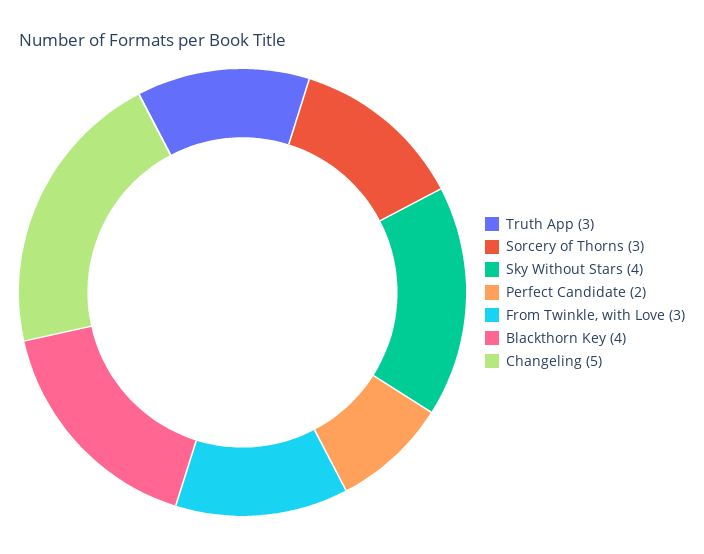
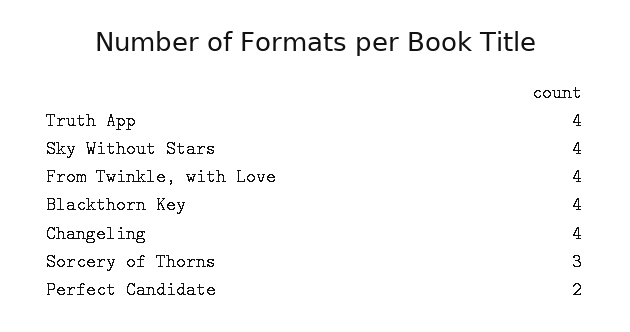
  {
-   "Truth App": 3,
+   "Truth App": 4,
    "Sorcery of Thorns": 3,
    "Sky Without Stars": 4,
    "Perfect Candidate": 2,
-   "From Twinkle, with Love": 3,
+   "From Twinkle, with Love": 4,
    "Blackthorn Key": 4,
-   "Changeling": 5
+   "Changeling": 4
  }

